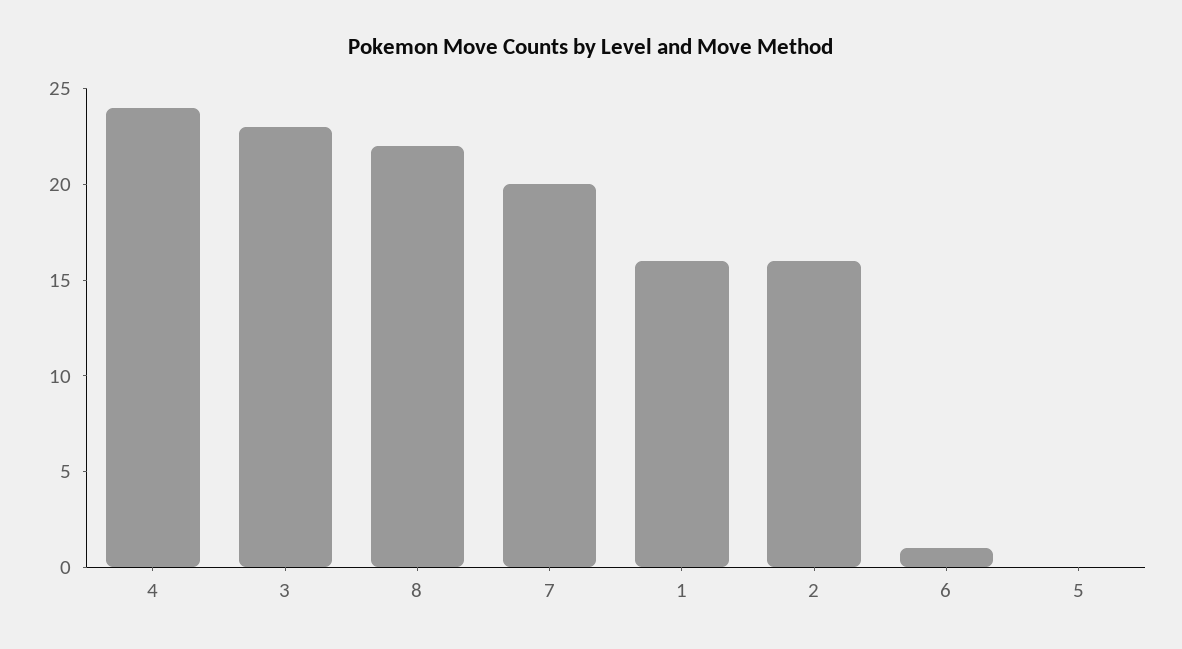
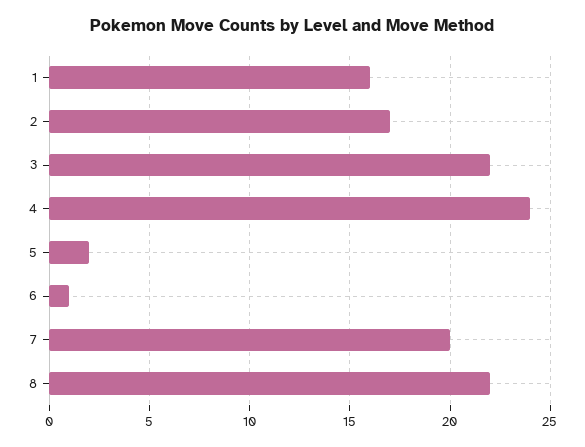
  {
    "4": 24,
-   "3": 23,
+   "3": 22,
    "8": 22,
    "7": 20,
    "1": 16,
-   "2": 16,
+   "2": 17,
    "6": 1,
-   "5": 0
+   "5": 2
  }

